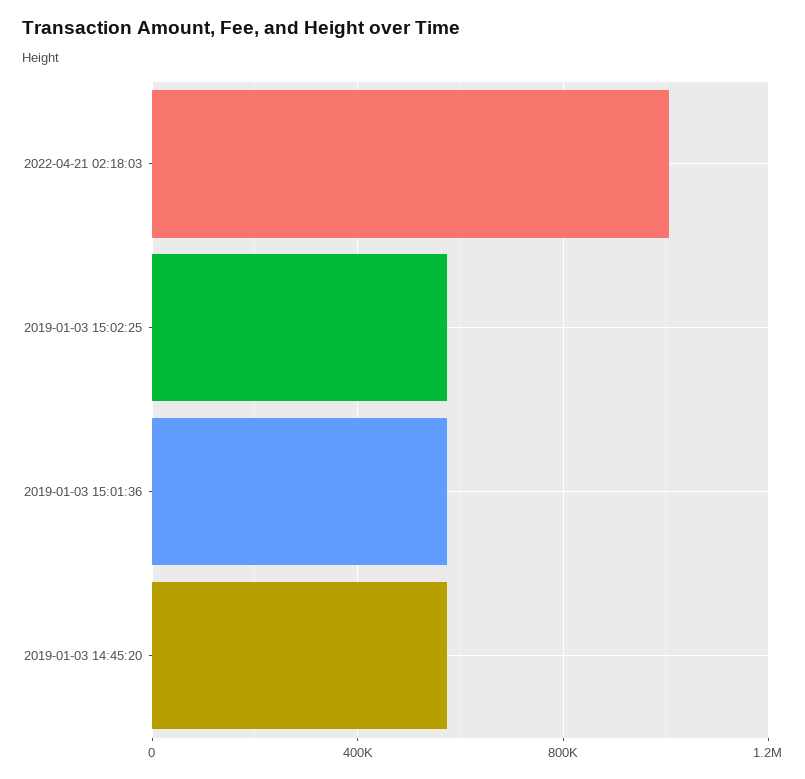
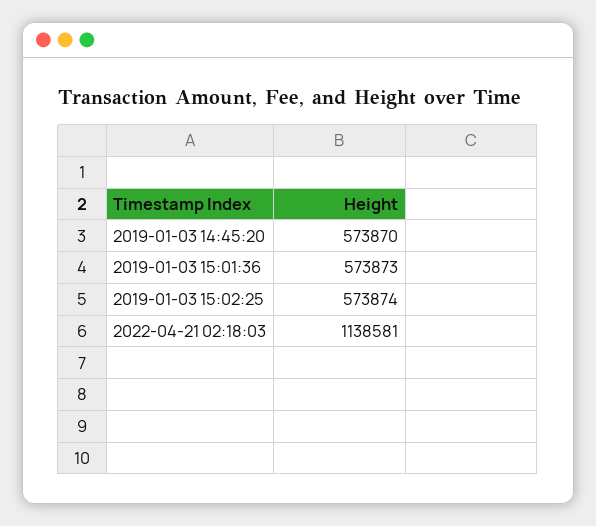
  {
-   "2022-04-21 02:18:03": 1000000,
+   "2022-04-21 02:18:03": 1138581,
    "2019-01-03 15:02:25": 573874,
    "2019-01-03 15:01:36": 573873,
    "2019-01-03 14:45:20": 573870
  }

